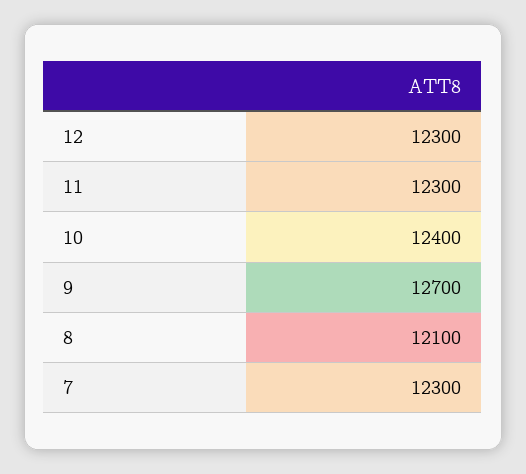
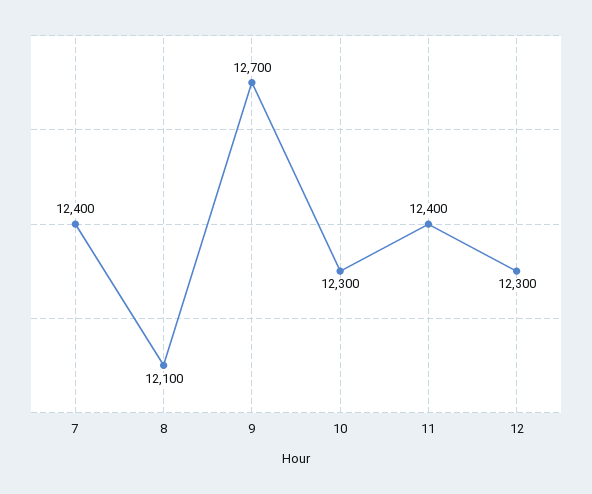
  {
    "12": 12300,
-   "11": 12300,
+   "11": 12400,
-   "10": 12400,
+   "10": 12300,
    "9": 12700,
    "8": 12100,
-   "7": 12300
+   "7": 12400
  }

